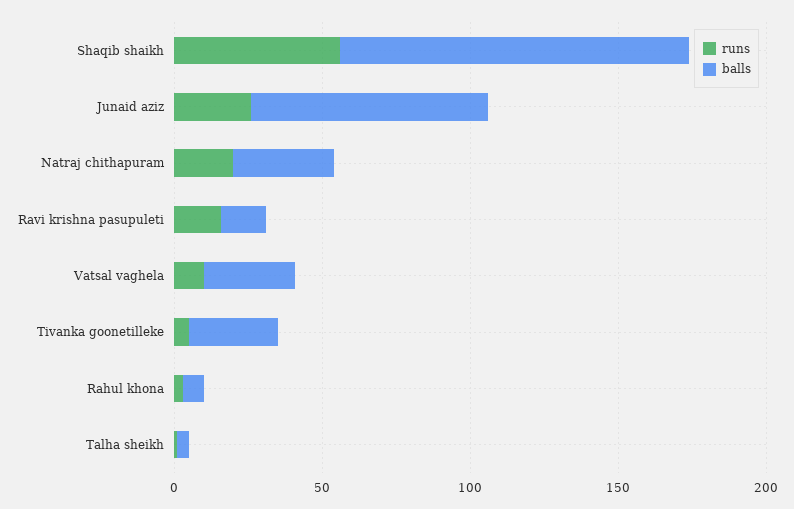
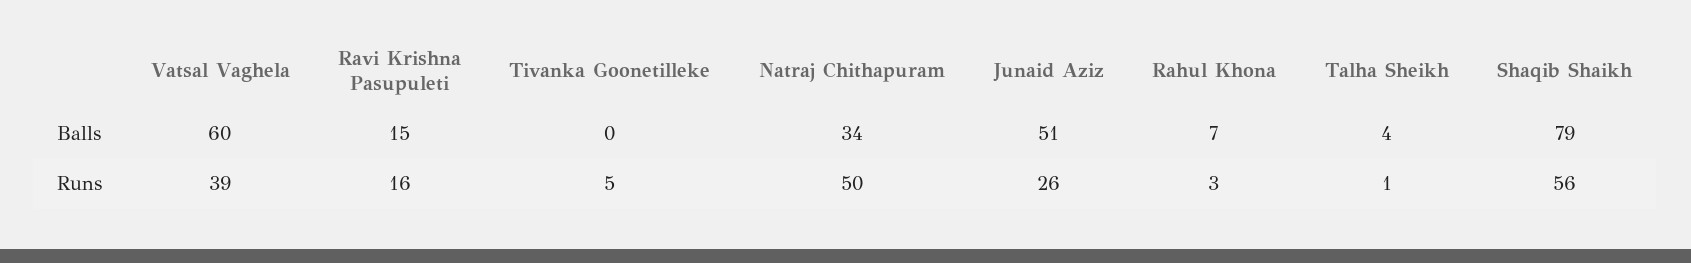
  {
    "runs": {
      "Shaqib shaikh": 56,
      "Junaid aziz": 26,
-     "Natraj chithapuram": 20,
+     "Natraj chithapuram": 50,
      "Ravi krishna pasupuleti": 16,
-     "Vatsal vaghela": 10,
+     "Vatsal vaghela": 39,
      "Tivanka goonetilleke": 5,
      "Rahul khona": 3,
      "Talha sheikh": 1
    },
    "balls": {
-     "Shaqib shaikh": 120,
+     "Shaqib shaikh": 79,
-     "Junaid aziz": 80,
+     "Junaid aziz": 51,
      "Natraj chithapuram": 34,
      "Ravi krishna pasupuleti": 15,
-     "Vatsal vaghela": 30,
+     "Vatsal vaghela": 60,
-     "Tivanka goonetilleke": 30,
+     "Tivanka goonetilleke": 0,
      "Rahul khona": 7,
      "Talha sheikh": 4
    }
  }

